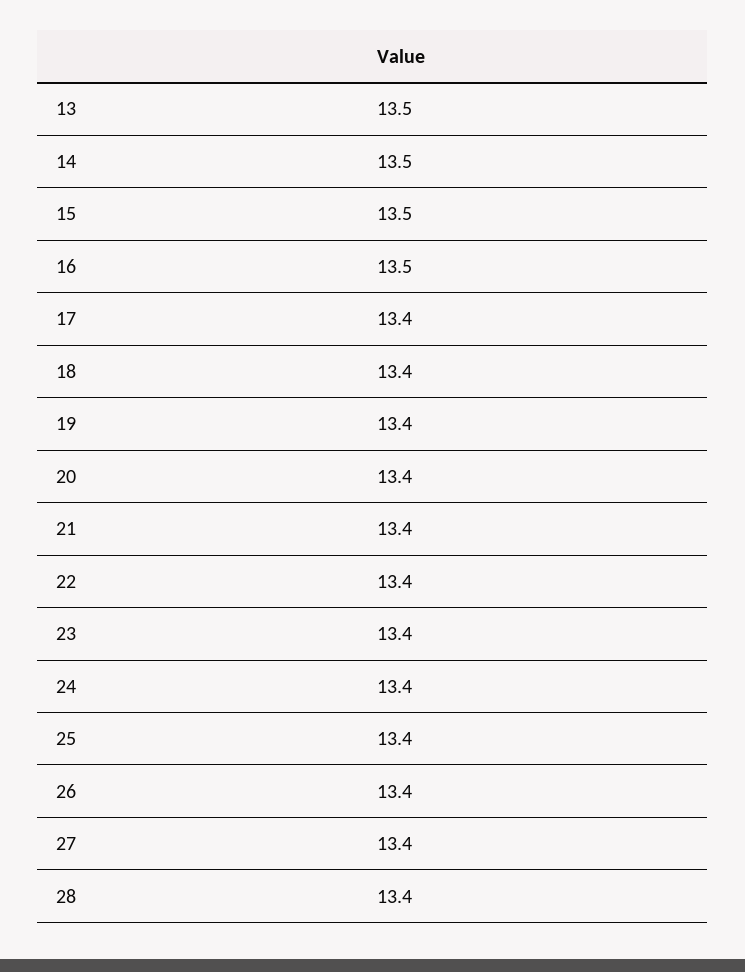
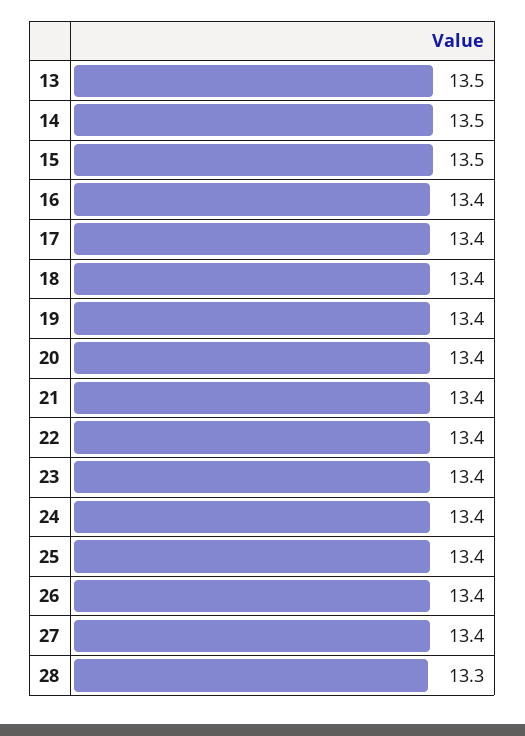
  {
    "13": 13.5,
    "14": 13.5,
    "15": 13.5,
-   "16": 13.5,
+   "16": 13.4,
    "17": 13.4,
    "18": 13.4,
    "19": 13.4,
    "20": 13.4,
    "21": 13.4,
    "22": 13.4,
    "23": 13.4,
    "24": 13.4,
    "25": 13.4,
    "26": 13.4,
    "27": 13.4,
-   "28": 13.4
+   "28": 13.3
  }

